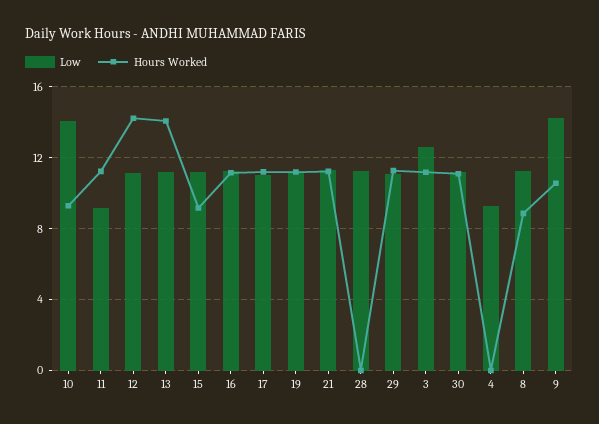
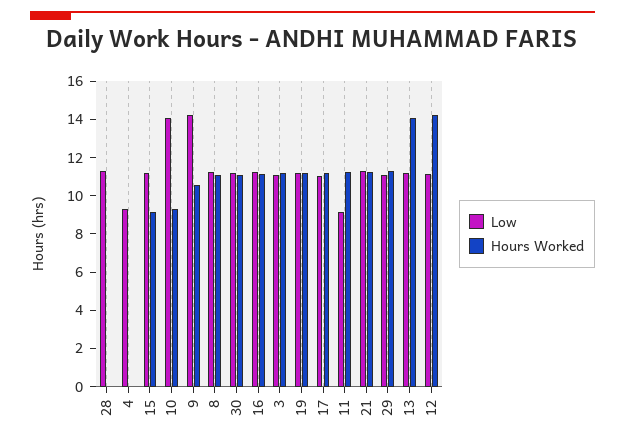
  {
    "Low": {
      "10": 14,
      "11": 9,
      "12": 11,
      "13": 11,
      "15": 11,
      "16": 11,
      "17": 11,
      "19": 11,
      "21": 11.5,
      "28": 11.5,
      "29": 11,
-     "3": 12.5,
+     "3": 11,
      "30": 11,
      "4": 9.5,
      "8": 11,
      "9": 14
    },
    "Hours Worked": {
      "10": 9.5,
      "11": 11,
      "12": 14,
      "13": 14,
      "15": 9,
      "16": 11,
      "17": 11,
      "19": 11,
      "21": 11,
      "28": 0,
      "29": 11.5,
      "3": 11,
      "30": 11,
      "4": 0,
-     "8": 9,
+     "8": 11,
      "9": 10.5
    }
  }

